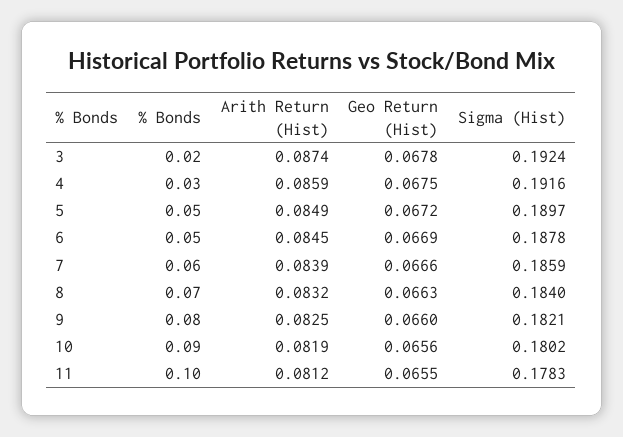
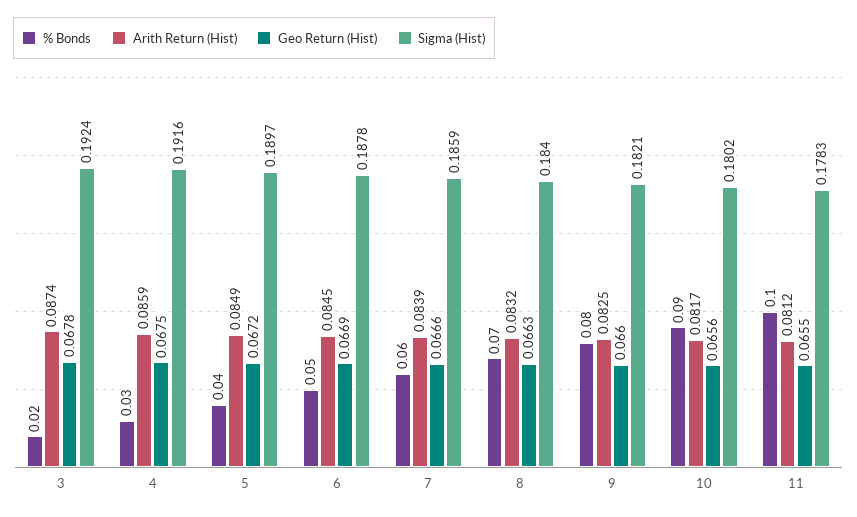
  {
    "% Bonds": {
      "3": 0.02,
      "4": 0.03,
-     "5": 0.05,
+     "5": 0.04,
      "6": 0.05,
      "7": 0.06,
      "8": 0.07,
      "9": 0.08,
      "10": 0.09,
      "11": 0.1
    },
    "Arith Return (Hist)": {
      "3": 0.0874,
      "4": 0.0859,
      "5": 0.0849,
      "6": 0.0845,
      "7": 0.0839,
      "8": 0.0832,
      "9": 0.0825,
-     "10": 0.0819,
+     "10": 0.0817,
      "11": 0.0812
    },
    "Geo Return (Hist)": {
      "3": 0.0678,
      "4": 0.0675,
      "5": 0.0672,
      "6": 0.0669,
      "7": 0.0666,
      "8": 0.0663,
      "9": 0.066,
      "10": 0.0656,
      "11": 0.0655
    },
    "Sigma (Hist)": {
      "3": 0.1924,
      "4": 0.1916,
      "5": 0.1897,
      "6": 0.1878,
      "7": 0.1859,
      "8": 0.184,
      "9": 0.1821,
      "10": 0.1802,
      "11": 0.1783
    }
  }

